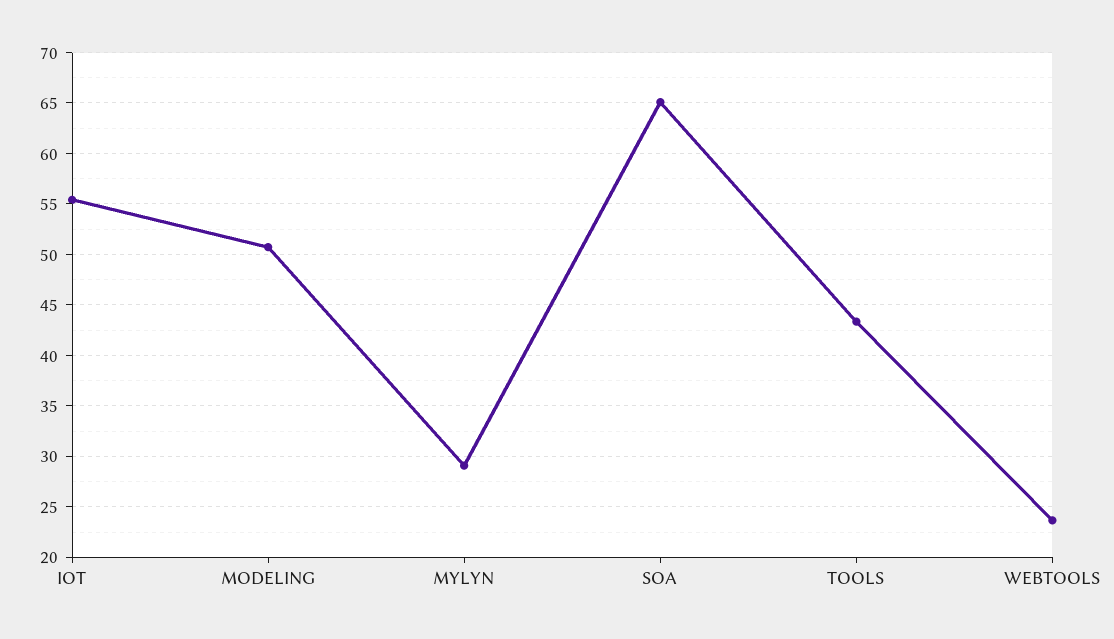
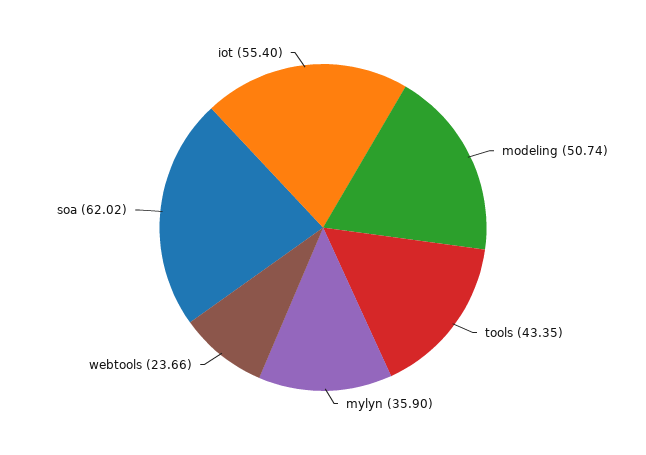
  {
    "IOT": 55.4,
    "MODELING": 50.74,
-   "MYLYN": 29,
+   "MYLYN": 35.9,
-   "SOA": 65,
+   "SOA": 62.02,
    "TOOLS": 43.35,
    "WEBTOOLS": 23.66
  }

